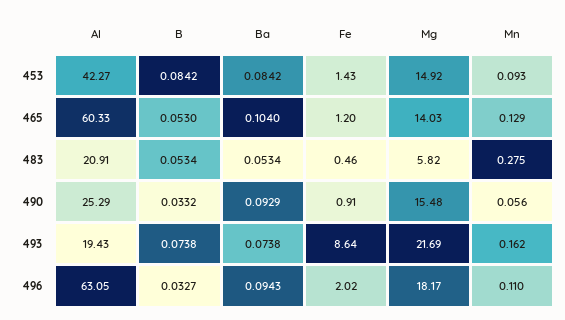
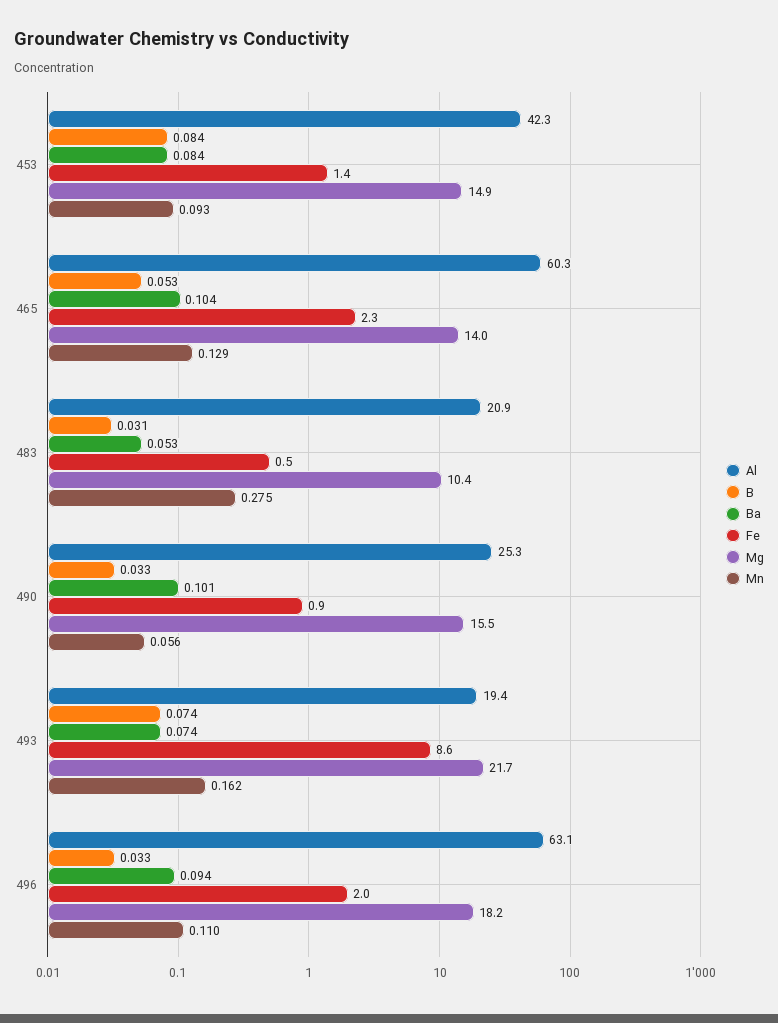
  {
    "Al": {
      "453": 42.27,
      "465": 60.33,
      "483": 20.91,
      "490": 25.29,
      "493": 19.43,
      "496": 63.05
    },
    "B": {
      "453": 0.0842,
      "465": 0.053,
-     "483": 0.0534,
+     "483": 0.031,
      "490": 0.0332,
      "493": 0.0738,
      "496": 0.0327
    },
    "Ba": {
      "453": 0.0842,
      "465": 0.104,
      "483": 0.0534,
-     "490": 0.0929,
+     "490": 0.101,
      "493": 0.0738,
      "496": 0.0943
    },
    "Fe": {
      "453": 1.43,
-     "465": 1.2,
+     "465": 2.3,
      "483": 0.46,
      "490": 0.91,
      "493": 8.64,
      "496": 2.02
    },
    "Mg": {
      "453": 14.92,
      "465": 14.03,
-     "483": 5.82,
+     "483": 10.4,
      "490": 15.48,
      "493": 21.69,
      "496": 18.17
    },
    "Mn": {
      "453": 0.093,
      "465": 0.129,
      "483": 0.275,
      "490": 0.056,
      "493": 0.162,
      "496": 0.11
    }
  }

